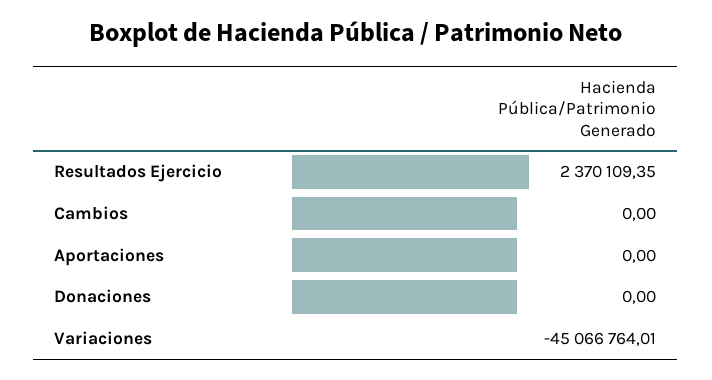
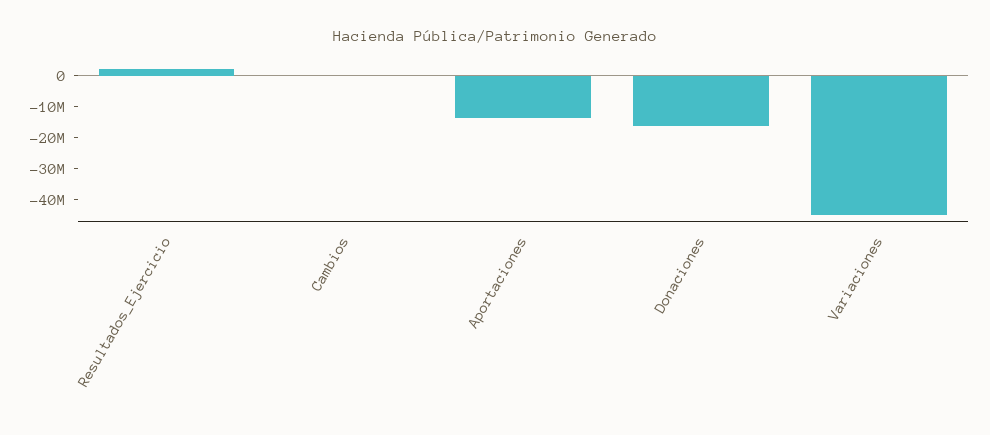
  {
    "Resultados Ejercicio": 2370109.35,
    "Cambios": 0,
-   "Aportaciones": 0,
+   "Aportaciones": -15000000,
-   "Donaciones": 0,
+   "Donaciones": -15000000,
    "Variaciones": -45066764.01
  }

